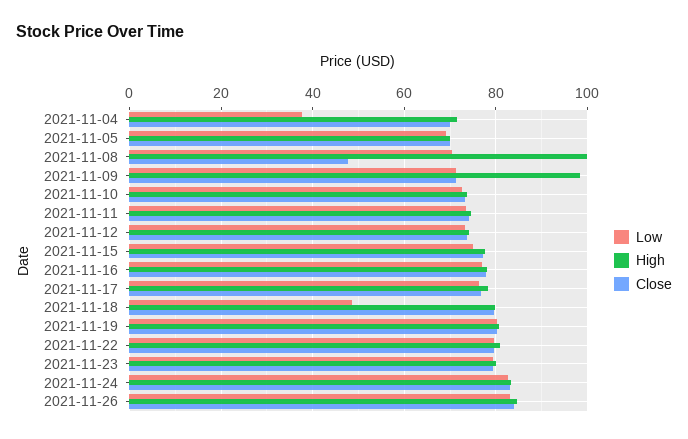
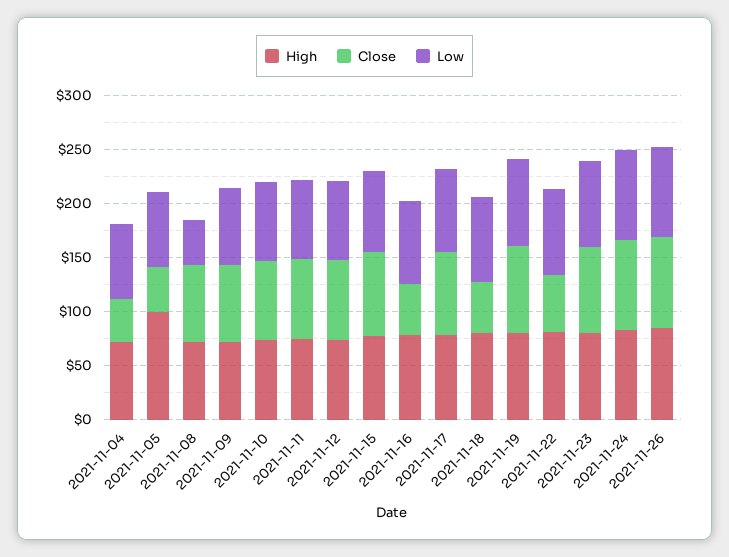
  {
    "Low": {
-     "2021-11-04": 38,
+     "2021-11-04": 70,
      "2021-11-05": 70,
-     "2021-11-08": 70,
+     "2021-11-08": 40,
      "2021-11-09": 72,
      "2021-11-10": 72,
      "2021-11-11": 74,
      "2021-11-12": 74,
      "2021-11-15": 76,
      "2021-11-16": 78,
      "2021-11-17": 76,
-     "2021-11-18": 48,
+     "2021-11-18": 80,
      "2021-11-19": 80,
      "2021-11-22": 80,
      "2021-11-23": 80,
      "2021-11-24": 82,
      "2021-11-26": 84
    },
    "High": {
      "2021-11-04": 72,
-     "2021-11-05": 70,
+     "2021-11-05": 100,
-     "2021-11-08": 100,
+     "2021-11-08": 70,
-     "2021-11-09": 98,
+     "2021-11-09": 70,
      "2021-11-10": 74,
      "2021-11-11": 74,
      "2021-11-12": 74,
      "2021-11-15": 78,
      "2021-11-16": 78,
      "2021-11-17": 78,
      "2021-11-18": 80,
      "2021-11-19": 80,
      "2021-11-22": 80,
      "2021-11-23": 80,
      "2021-11-24": 84,
      "2021-11-26": 84
    },
    "Close": {
-     "2021-11-04": 70,
+     "2021-11-04": 40,
-     "2021-11-05": 70,
+     "2021-11-05": 40,
-     "2021-11-08": 48,
+     "2021-11-08": 70,
      "2021-11-09": 72,
      "2021-11-10": 74,
      "2021-11-11": 74,
      "2021-11-12": 74,
      "2021-11-15": 78,
-     "2021-11-16": 78,
+     "2021-11-16": 50,
      "2021-11-17": 76,
-     "2021-11-18": 80,
+     "2021-11-18": 50,
      "2021-11-19": 80,
-     "2021-11-22": 80,
+     "2021-11-22": 50,
      "2021-11-23": 80,
      "2021-11-24": 84,
      "2021-11-26": 84
    }
  }

